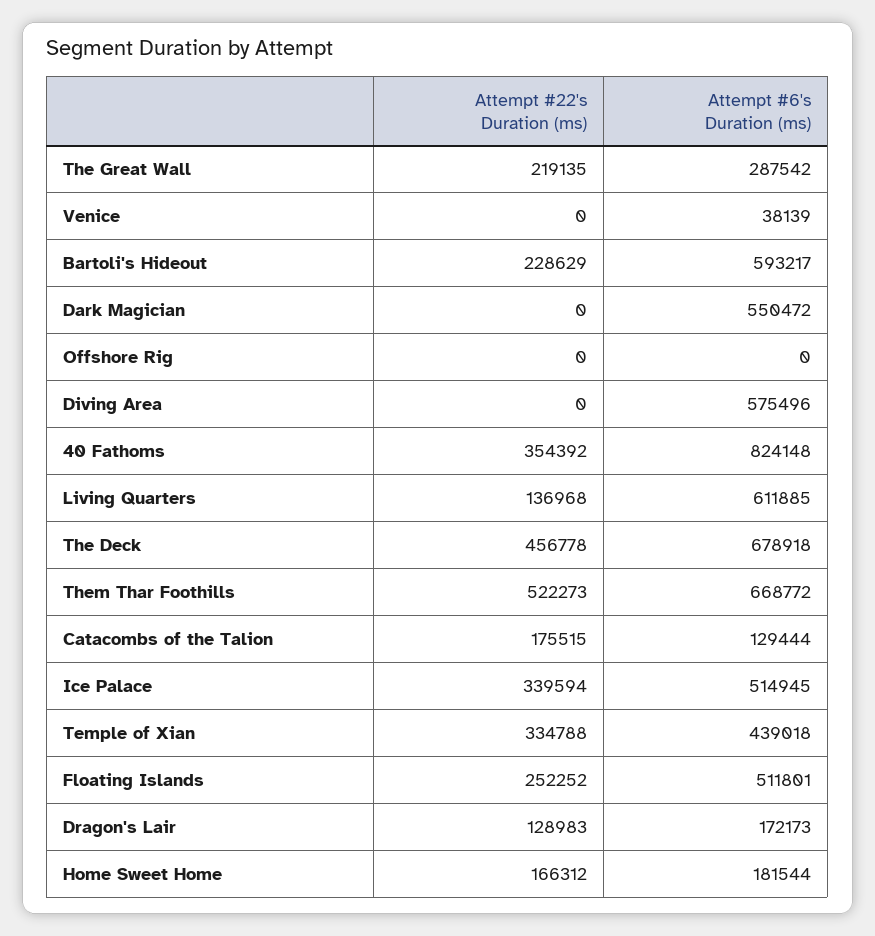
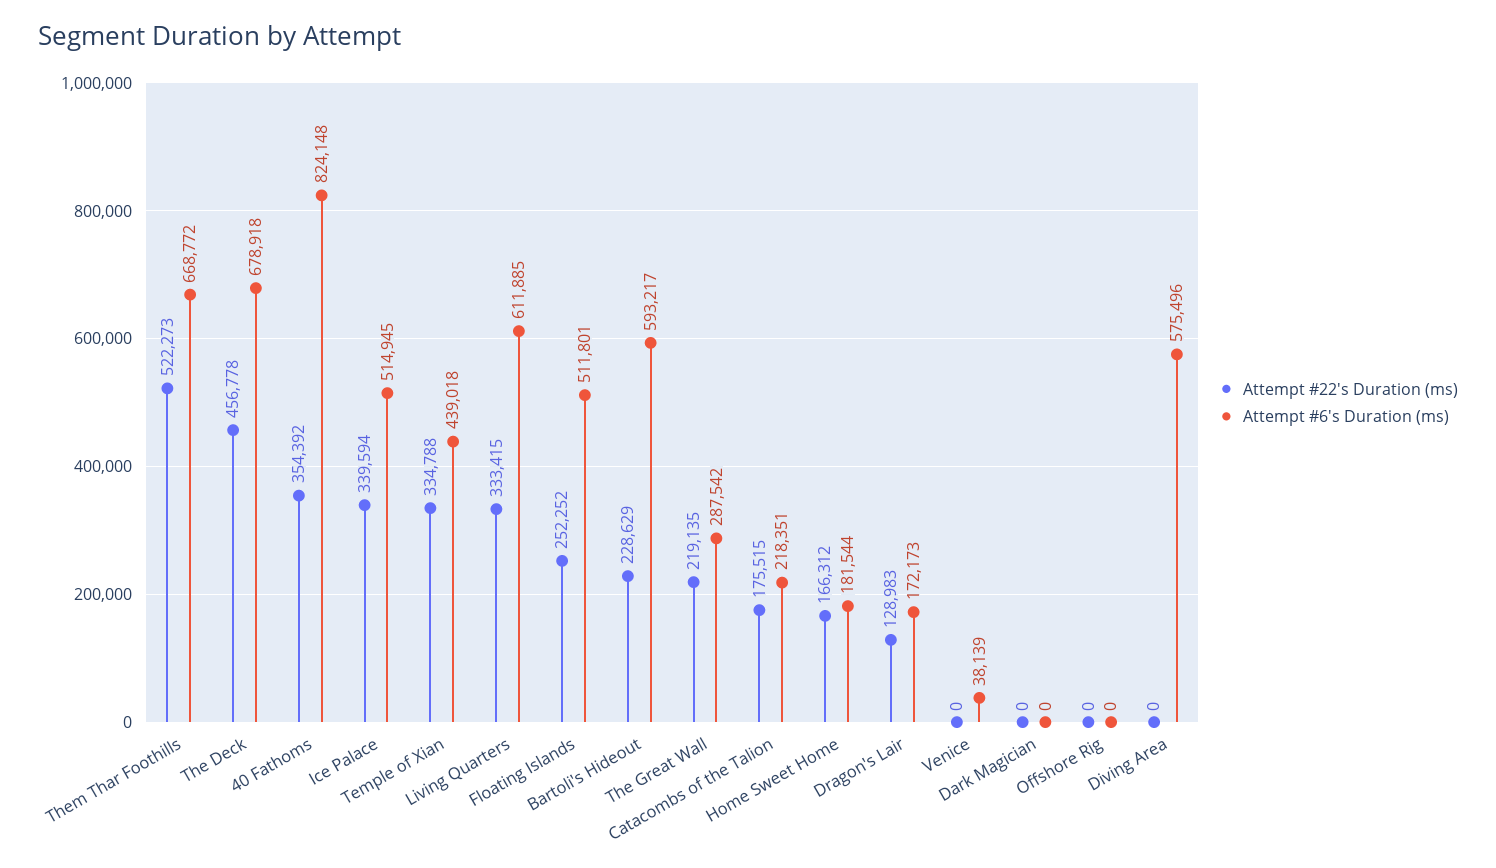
  {
    "Attempt #22's Duration (ms)": {
      "The Great Wall": 219135,
      "Venice": 0,
      "Bartoli's Hideout": 228629,
      "Dark Magician": 0,
      "Offshore Rig": 0,
      "Diving Area": 0,
      "40 Fathoms": 354392,
-     "Living Quarters": 136968,
+     "Living Quarters": 333415,
      "The Deck": 456778,
      "Them Thar Foothills": 522273,
      "Catacombs of the Talion": 175515,
      "Ice Palace": 339594,
      "Temple of Xian": 334788,
      "Floating Islands": 252252,
      "Dragon's Lair": 128983,
      "Home Sweet Home": 166312
    },
    "Attempt #6's Duration (ms)": {
      "The Great Wall": 287542,
      "Venice": 38139,
      "Bartoli's Hideout": 593217,
-     "Dark Magician": 550472,
+     "Dark Magician": 0,
      "Offshore Rig": 0,
      "Diving Area": 575496,
      "40 Fathoms": 824148,
      "Living Quarters": 611885,
      "The Deck": 678918,
      "Them Thar Foothills": 668772,
-     "Catacombs of the Talion": 129444,
+     "Catacombs of the Talion": 218351,
      "Ice Palace": 514945,
      "Temple of Xian": 439018,
      "Floating Islands": 511801,
      "Dragon's Lair": 172173,
      "Home Sweet Home": 181544
    }
  }

